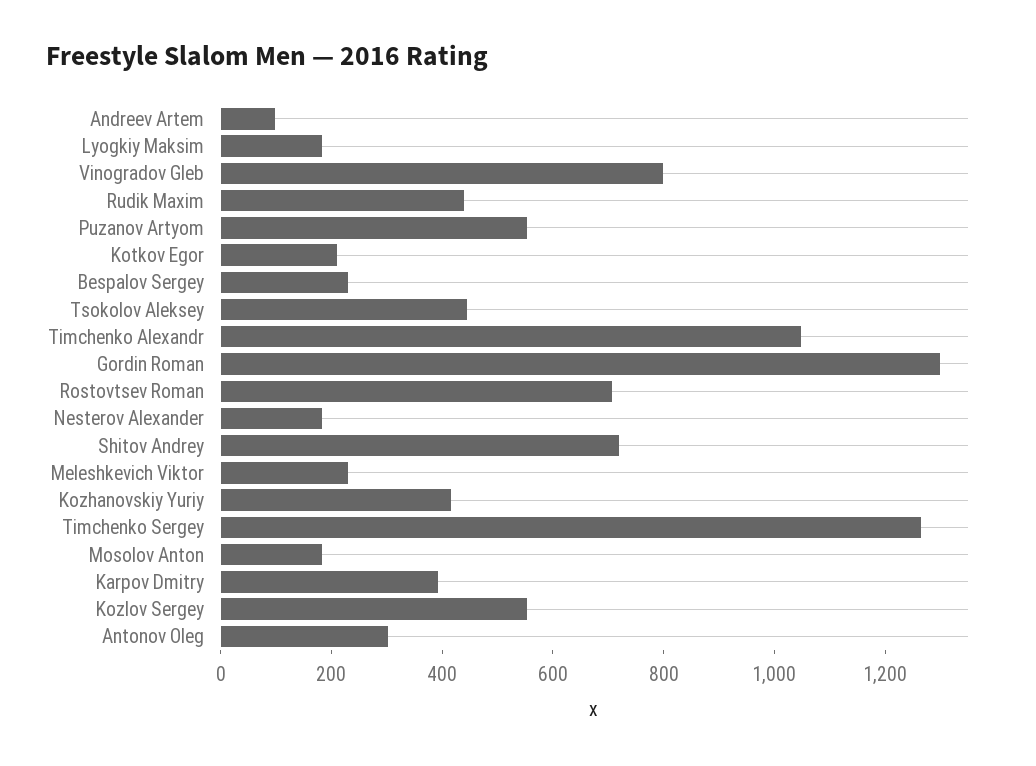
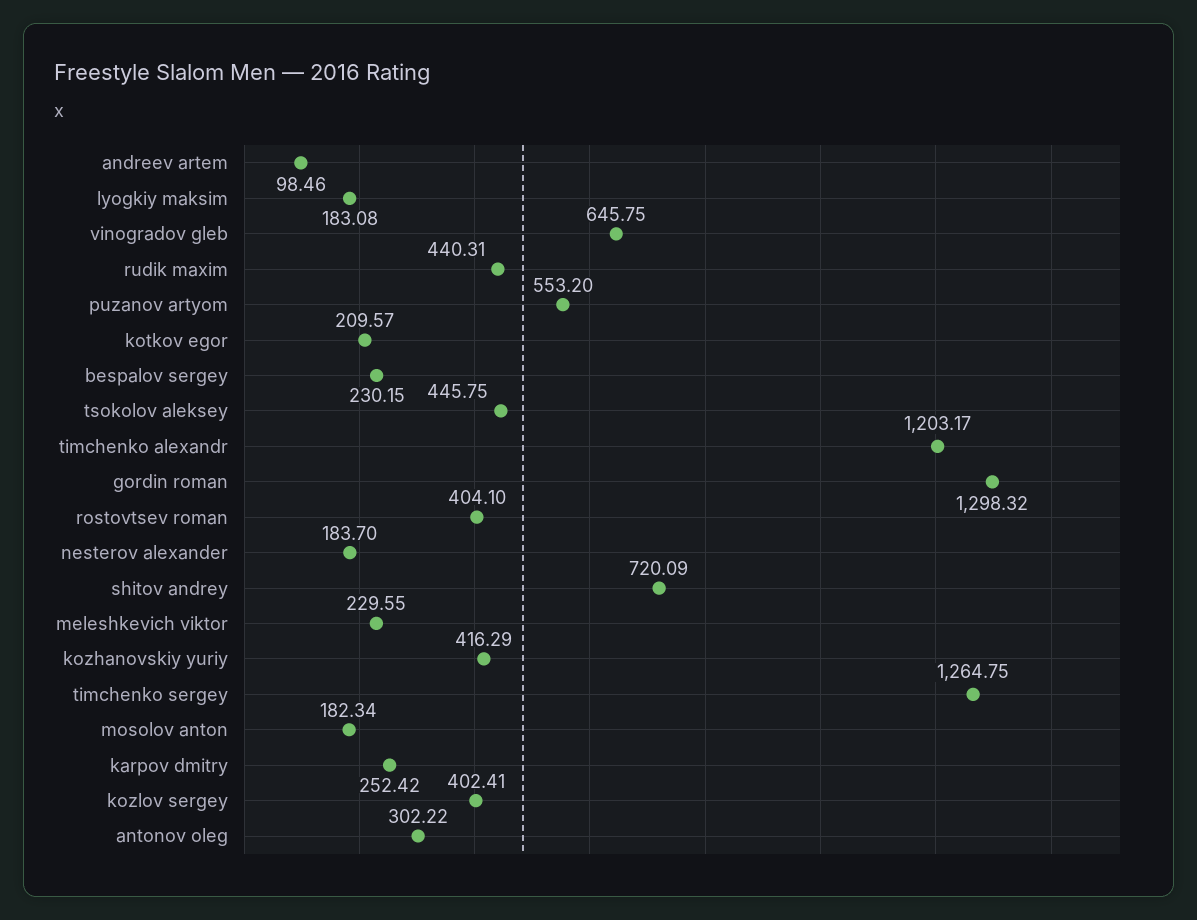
  {
    "Andreev Artem": 98.46,
    "Lyogkiy Maksim": 183.08,
-   "Vinogradov Gleb": 800,
+   "Vinogradov Gleb": 645.75,
    "Rudik Maxim": 440.31,
    "Puzanov Artyom": 553.2,
    "Kotkov Egor": 209.57,
    "Bespalov Sergey": 230.15,
    "Tsokolov Aleksey": 445.75,
-   "Timchenko Alexandr": 1050,
+   "Timchenko Alexandr": 1203.17,
    "Gordin Roman": 1298.32,
-   "Rostovtsev Roman": 700,
+   "Rostovtsev Roman": 404.1,
    "Nesterov Alexander": 183.7,
    "Shitov Andrey": 720.09,
    "Meleshkevich Viktor": 229.55,
    "Kozhanovskiy Yuriy": 416.29,
    "Timchenko Sergey": 1264.75,
    "Mosolov Anton": 182.34,
-   "Karpov Dmitry": 400,
+   "Karpov Dmitry": 252.42,
-   "Kozlov Sergey": 550,
+   "Kozlov Sergey": 402.41,
    "Antonov Oleg": 302.22
  }

